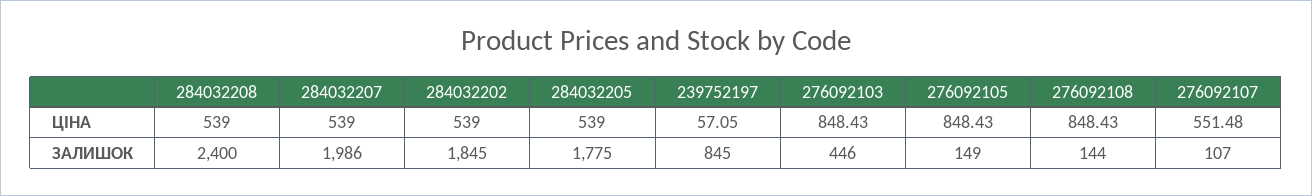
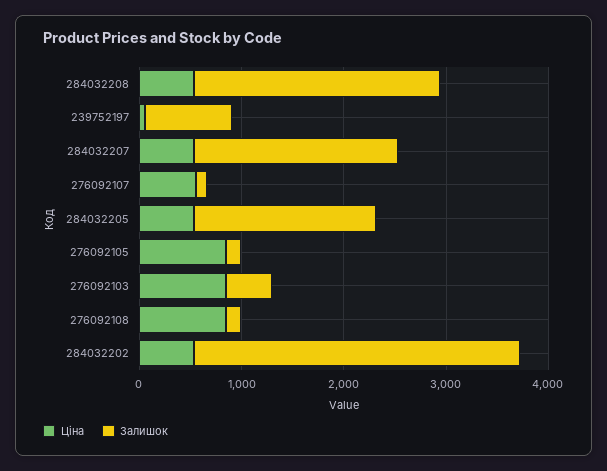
  {
    "ЦІНА": {
      "284032208": 539,
      "284032207": 539,
      "284032202": 539,
      "284032205": 539,
      "239752197": 57.05,
      "276092103": 848.43,
      "276092105": 848.43,
      "276092108": 848.43,
      "276092107": 551.48
    },
    "ЗАЛИШОК": {
      "284032208": 2400,
      "284032207": 1986,
-     "284032202": 1845,
+     "284032202": 3200,
      "284032205": 1775,
      "239752197": 845,
      "276092103": 446,
      "276092105": 149,
      "276092108": 144,
      "276092107": 107
    }
  }

